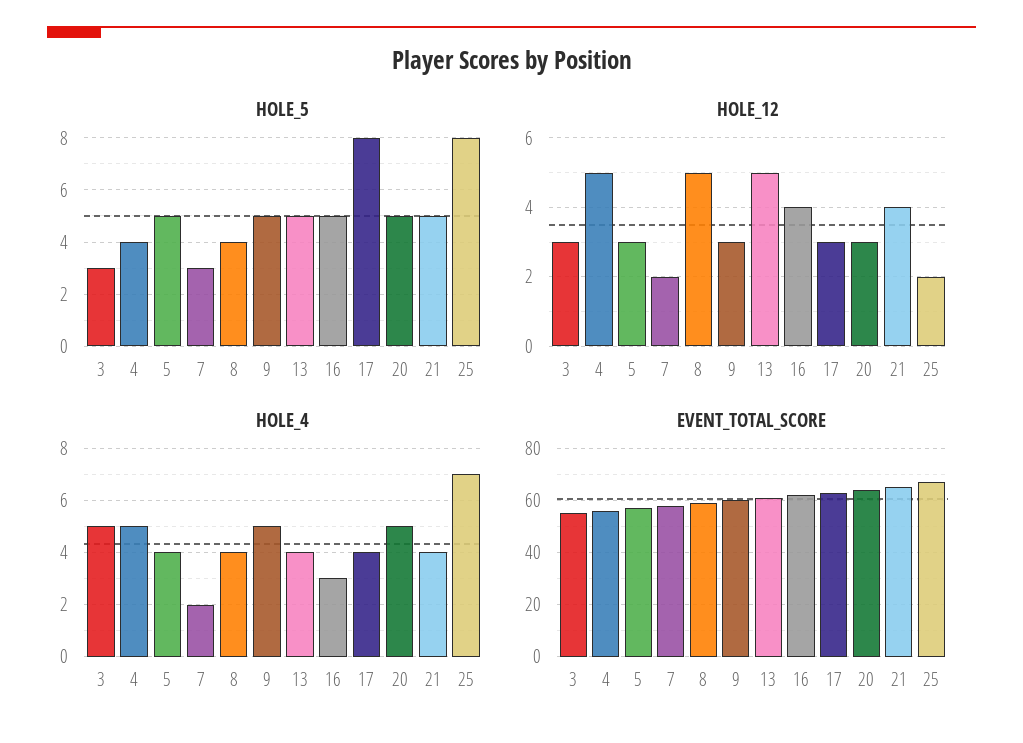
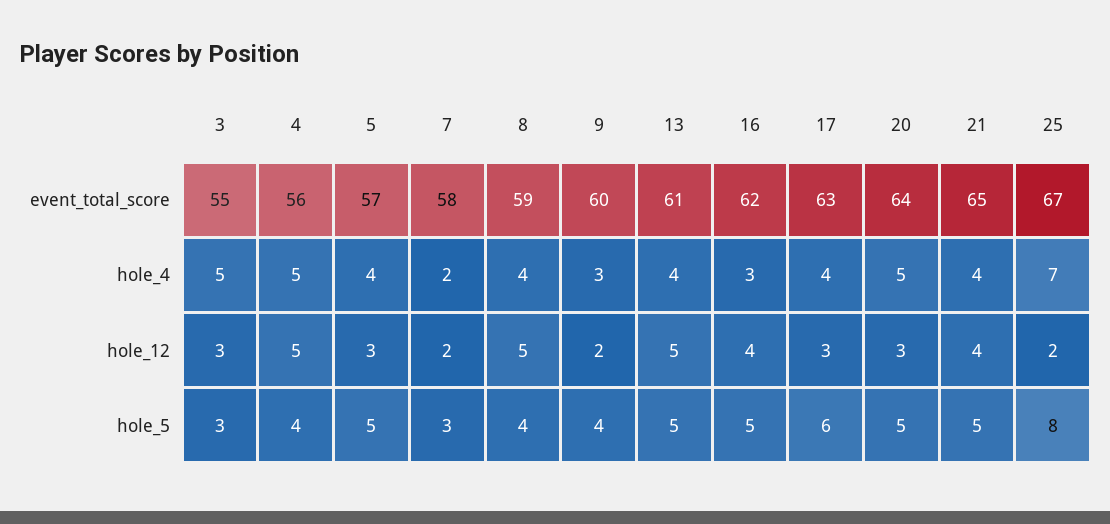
  {
    "HOLE_5": {
      "3": 3,
      "4": 4,
      "5": 5,
      "7": 3,
      "8": 4,
-     "9": 5,
+     "9": 4,
      "13": 5,
      "16": 5,
-     "17": 8,
+     "17": 6,
      "20": 5,
      "21": 5,
      "25": 8
    },
    "HOLE_12": {
      "3": 3,
      "4": 5,
      "5": 3,
      "7": 2,
      "8": 5,
-     "9": 3,
+     "9": 2,
      "13": 5,
      "16": 4,
      "17": 3,
      "20": 3,
      "21": 4,
      "25": 2
    },
    "HOLE_4": {
      "3": 5,
      "4": 5,
      "5": 4,
      "7": 2,
      "8": 4,
-     "9": 5,
+     "9": 3,
      "13": 4,
      "16": 3,
      "17": 4,
      "20": 5,
      "21": 4,
      "25": 7
    },
    "EVENT_TOTAL_SCORE": {
      "3": 55,
      "4": 56,
      "5": 57,
      "7": 58,
      "8": 59,
      "9": 60,
      "13": 61,
      "16": 62,
      "17": 63,
      "20": 64,
      "21": 65,
      "25": 67
    }
  }

